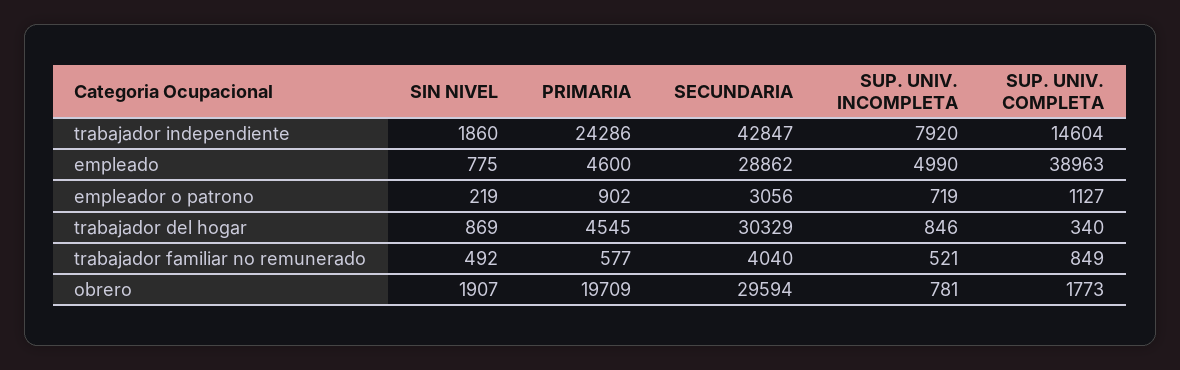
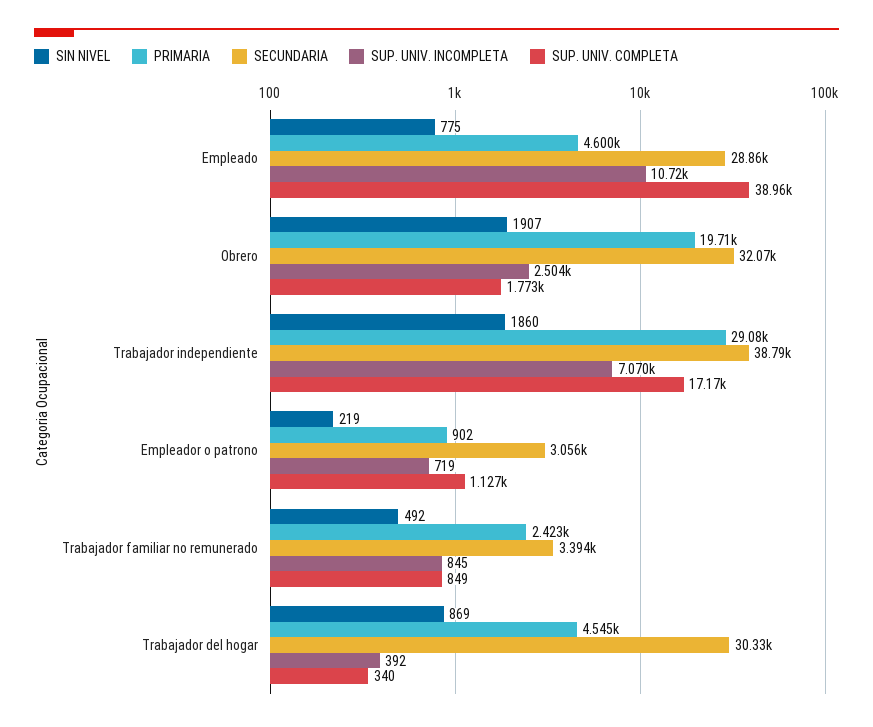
  {
    "SIN NIVEL": {
      "trabajador independiente": 1860,
      "empleado": 775,
      "empleador o patrono": 219,
      "trabajador del hogar": 869,
      "trabajador familiar no remunerado": 492,
      "obrero": 1907
    },
    "PRIMARIA": {
-     "trabajador independiente": 24286,
+     "trabajador independiente": 29080,
      "empleado": 4600,
      "empleador o patrono": 902,
      "trabajador del hogar": 4545,
-     "trabajador familiar no remunerado": 577,
+     "trabajador familiar no remunerado": 2423,
      "obrero": 19709
    },
    "SECUNDARIA": {
-     "trabajador independiente": 42847,
+     "trabajador independiente": 38790,
      "empleado": 28862,
      "empleador o patrono": 3056,
      "trabajador del hogar": 30329,
-     "trabajador familiar no remunerado": 4040,
+     "trabajador familiar no remunerado": 3394,
-     "obrero": 29594
+     "obrero": 32070
    },
    "SUP. UNIV. INCOMPLETA": {
-     "trabajador independiente": 7920,
+     "trabajador independiente": 7070,
-     "empleado": 4990,
+     "empleado": 10720,
      "empleador o patrono": 719,
-     "trabajador del hogar": 846,
+     "trabajador del hogar": 392,
-     "trabajador familiar no remunerado": 521,
+     "trabajador familiar no remunerado": 845,
-     "obrero": 781
+     "obrero": 2504
    },
    "SUP. UNIV. COMPLETA": {
-     "trabajador independiente": 14604,
+     "trabajador independiente": 17170,
      "empleado": 38963,
      "empleador o patrono": 1127,
      "trabajador del hogar": 340,
      "trabajador familiar no remunerado": 849,
      "obrero": 1773
    }
  }

